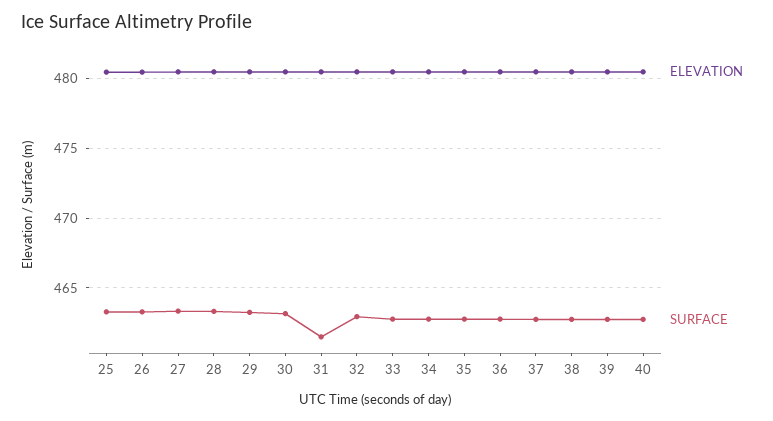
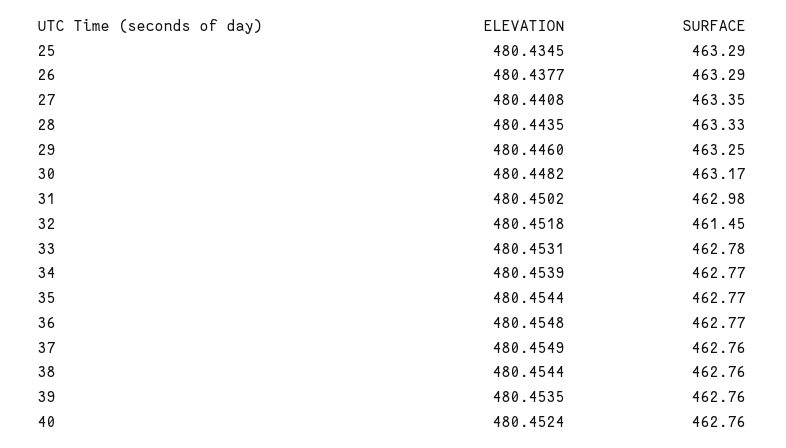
  {
    "ELEVATION": {
      "25": 480.4345,
      "26": 480.4377,
      "27": 480.4408,
      "28": 480.4435,
      "29": 480.446,
      "30": 480.4482,
      "31": 480.4502,
      "32": 480.4518,
      "33": 480.4531,
      "34": 480.4539,
      "35": 480.4544,
      "36": 480.4548,
      "37": 480.4549,
      "38": 480.4544,
      "39": 480.4535,
      "40": 480.4524
    },
    "SURFACE": {
      "25": 463.29,
      "26": 463.29,
      "27": 463.35,
      "28": 463.33,
      "29": 463.25,
      "30": 463.17,
-     "31": 461.5,
+     "31": 462.98,
-     "32": 463,
+     "32": 461.45,
      "33": 462.78,
      "34": 462.77,
      "35": 462.77,
      "36": 462.77,
      "37": 462.76,
      "38": 462.76,
      "39": 462.76,
      "40": 462.76
    }
  }

